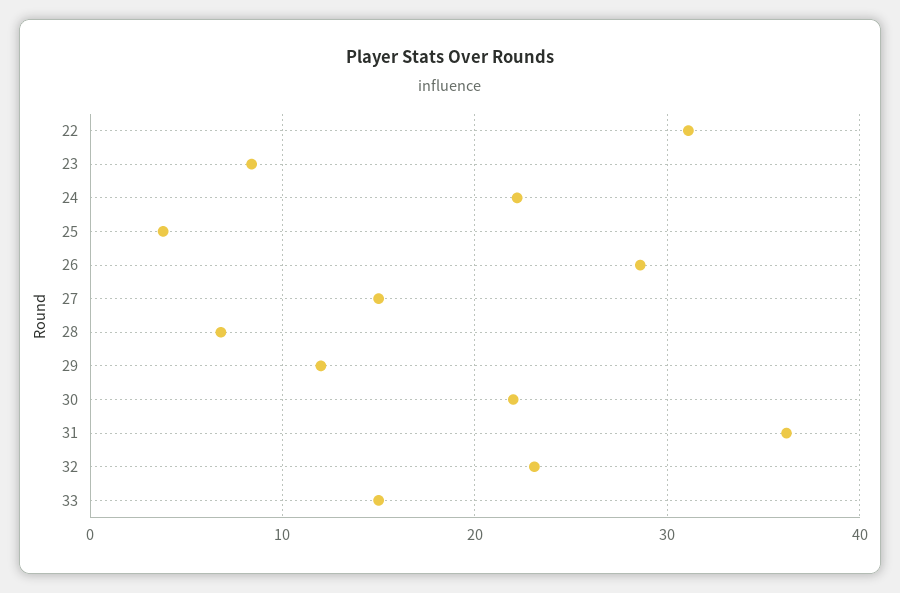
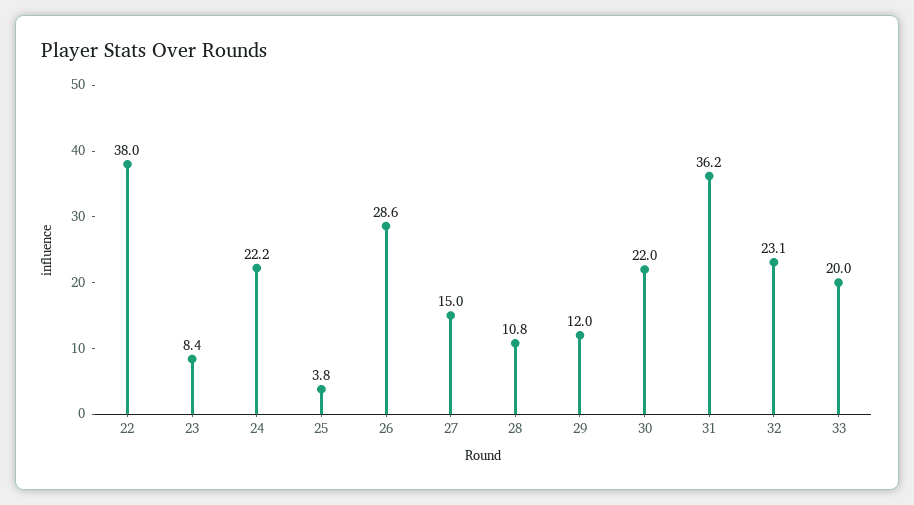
  {
-   "22": 31,
+   "22": 38,
    "23": 8.4,
    "24": 22.2,
    "25": 3.8,
    "26": 28.6,
    "27": 15,
-   "28": 7,
+   "28": 10.8,
    "29": 12,
    "30": 22,
    "31": 36.2,
    "32": 23.1,
-   "33": 15
+   "33": 20
  }

